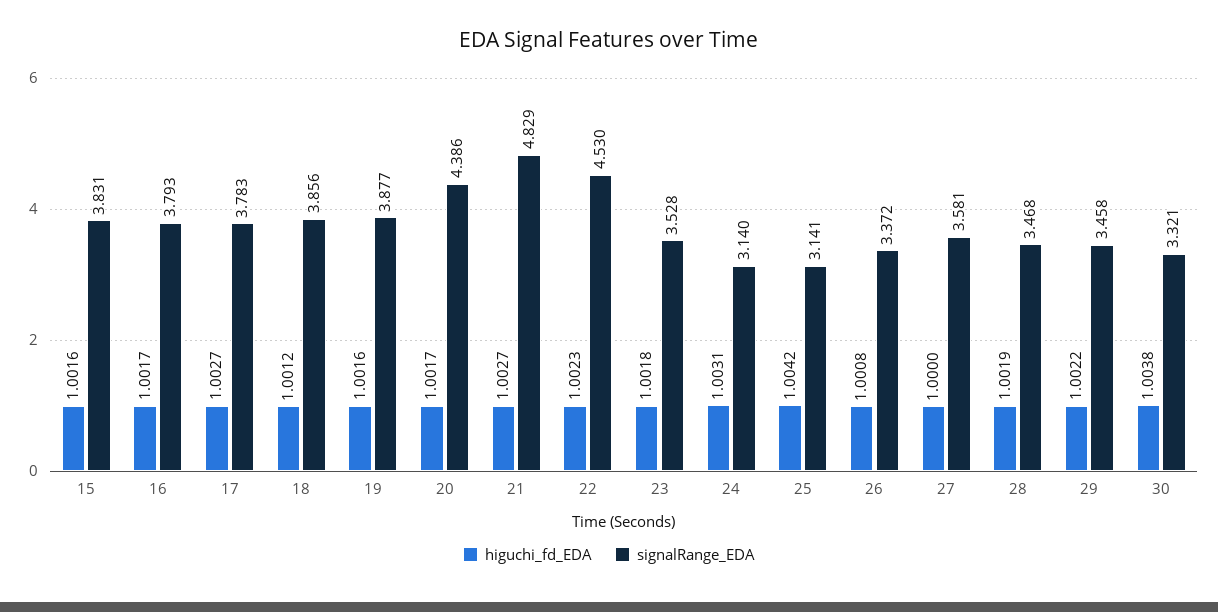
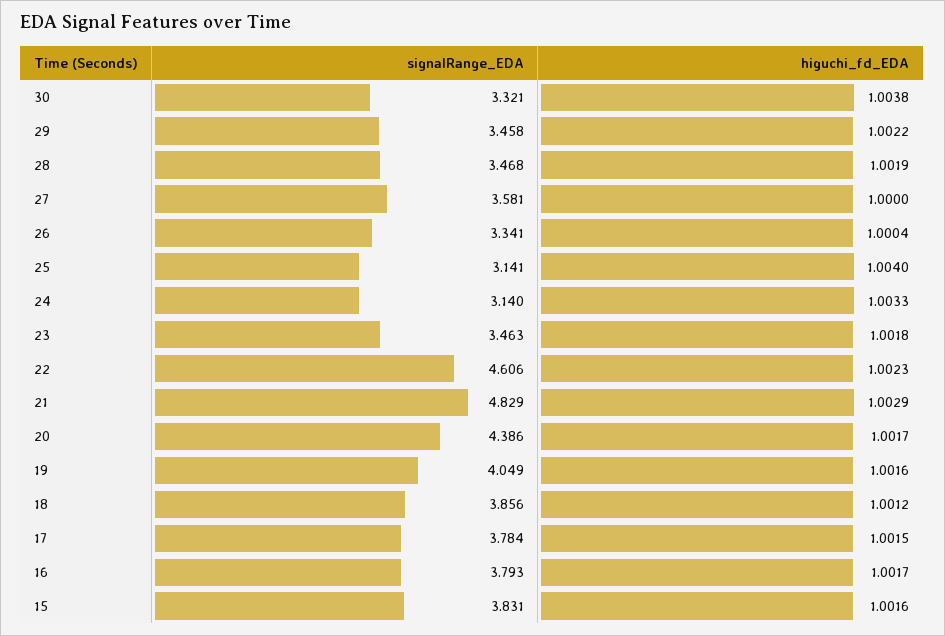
  {
    "higuchi_fd_EDA": {
      "15": 1.0016,
      "16": 1.0017,
-     "17": 1.0027,
+     "17": 1.0015,
      "18": 1.0012,
      "19": 1.0016,
      "20": 1.0017,
-     "21": 1.0027,
+     "21": 1.0029,
      "22": 1.0023,
      "23": 1.0018,
-     "24": 1.0031,
+     "24": 1.0033,
-     "25": 1.0042,
+     "25": 1.004,
-     "26": 1.0008,
+     "26": 1.0004,
      "27": 1,
      "28": 1.0019,
      "29": 1.0022,
      "30": 1.0038
    },
    "signalRange_EDA": {
      "15": 3.831,
      "16": 3.793,
-     "17": 3.783,
+     "17": 3.784,
      "18": 3.856,
-     "19": 3.877,
+     "19": 4.049,
      "20": 4.386,
      "21": 4.829,
-     "22": 4.53,
+     "22": 4.606,
-     "23": 3.528,
+     "23": 3.463,
      "24": 3.14,
      "25": 3.141,
-     "26": 3.372,
+     "26": 3.341,
      "27": 3.581,
      "28": 3.468,
      "29": 3.458,
      "30": 3.321
    }
  }

